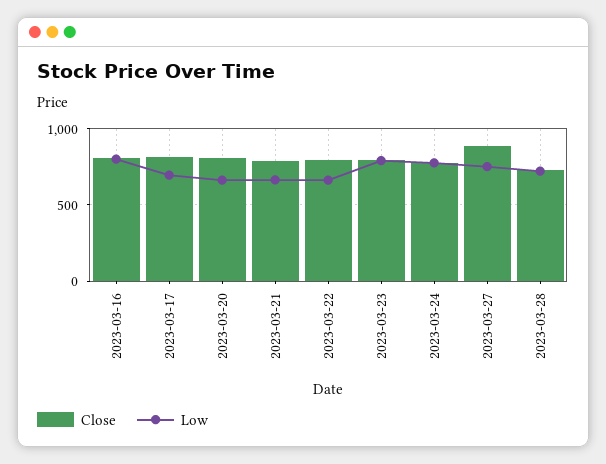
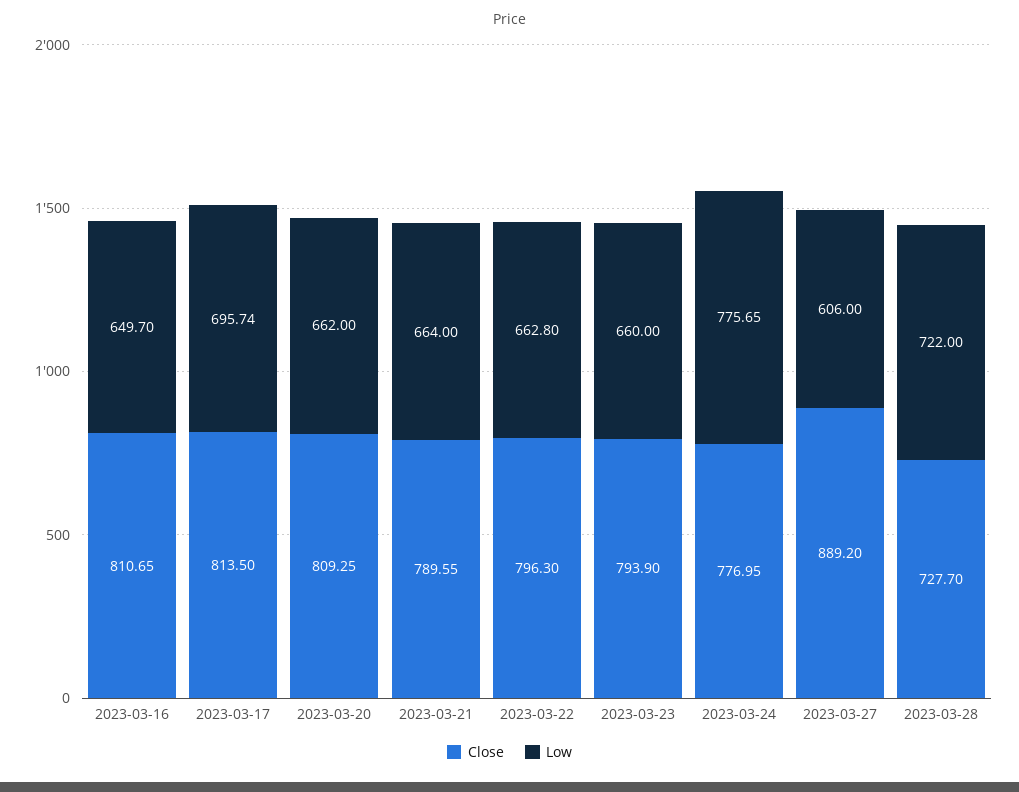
  {
    "Close": {
      "2023-03-16": 810.65,
      "2023-03-17": 813.5,
      "2023-03-20": 809.25,
      "2023-03-21": 789.55,
      "2023-03-22": 796.3,
      "2023-03-23": 793.9,
      "2023-03-24": 776.95,
      "2023-03-27": 889.2,
      "2023-03-28": 727.7
    },
    "Low": {
-     "2023-03-16": 800,
+     "2023-03-16": 649.7,
      "2023-03-17": 695.74,
      "2023-03-20": 662,
      "2023-03-21": 664,
      "2023-03-22": 662.8,
-     "2023-03-23": 800,
+     "2023-03-23": 660,
      "2023-03-24": 775.65,
-     "2023-03-27": 750,
+     "2023-03-27": 606,
      "2023-03-28": 722
    }
  }

